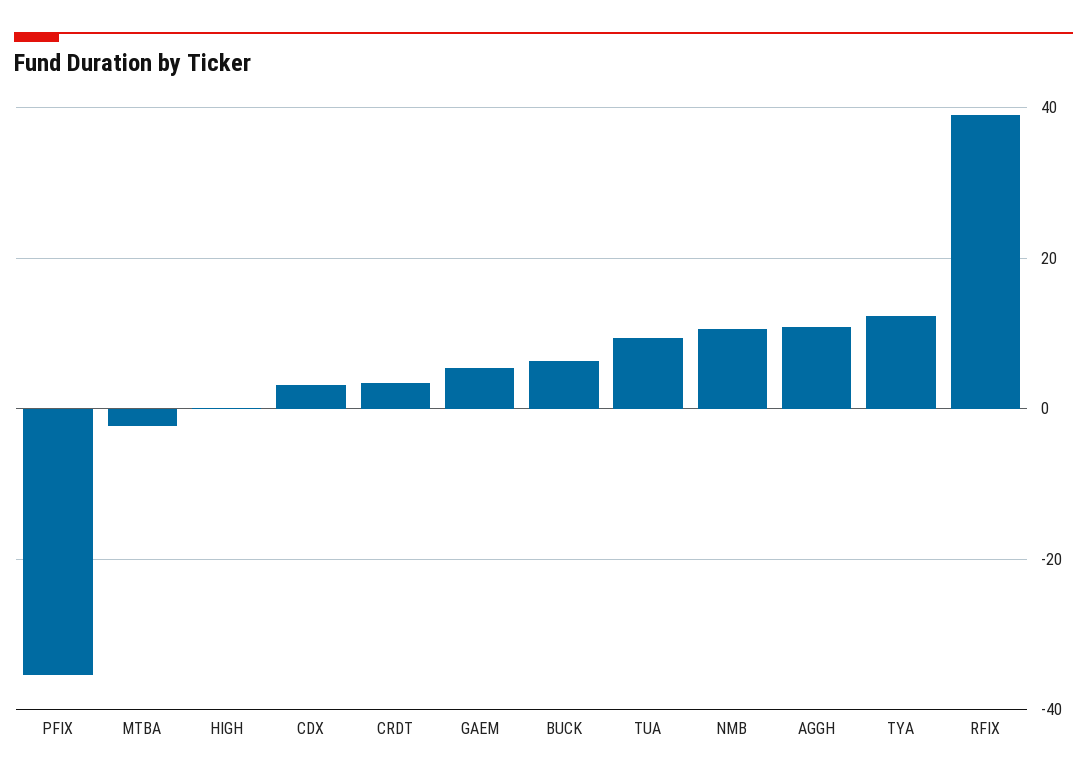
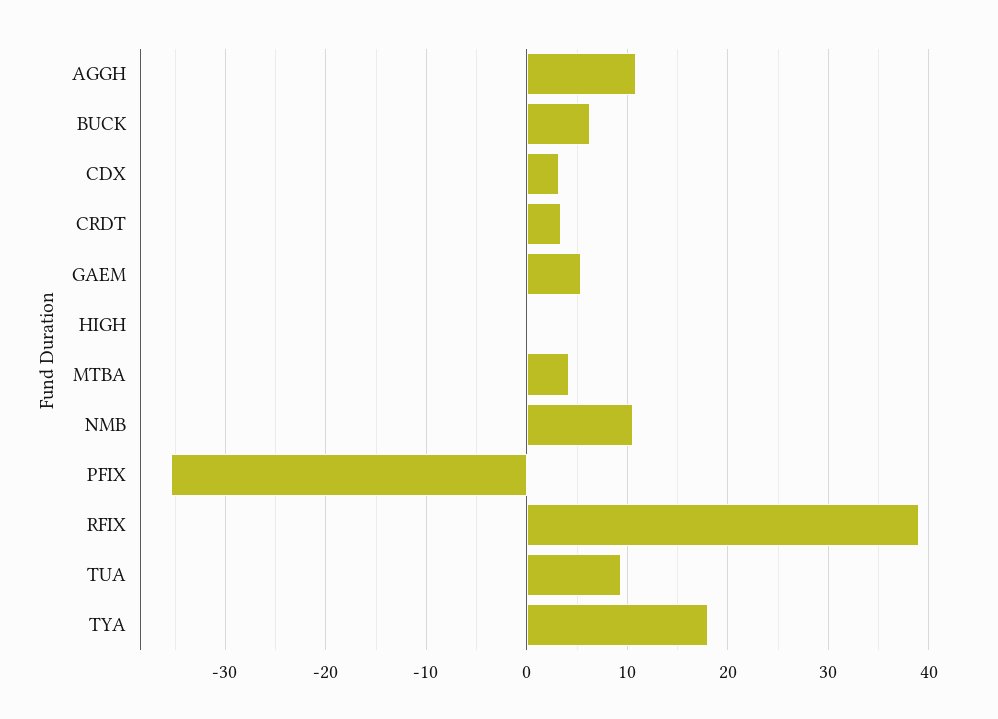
  {
    "PFIX": -35,
-   "MTBA": -2,
+   "MTBA": 4,
    "HIGH": 0,
    "CDX": 3,
    "CRDT": 3,
    "GAEM": 5,
    "BUCK": 6,
    "TUA": 9,
    "NMB": 11,
    "AGGH": 11,
-   "TYA": 12,
+   "TYA": 18,
    "RFIX": 39
  }

